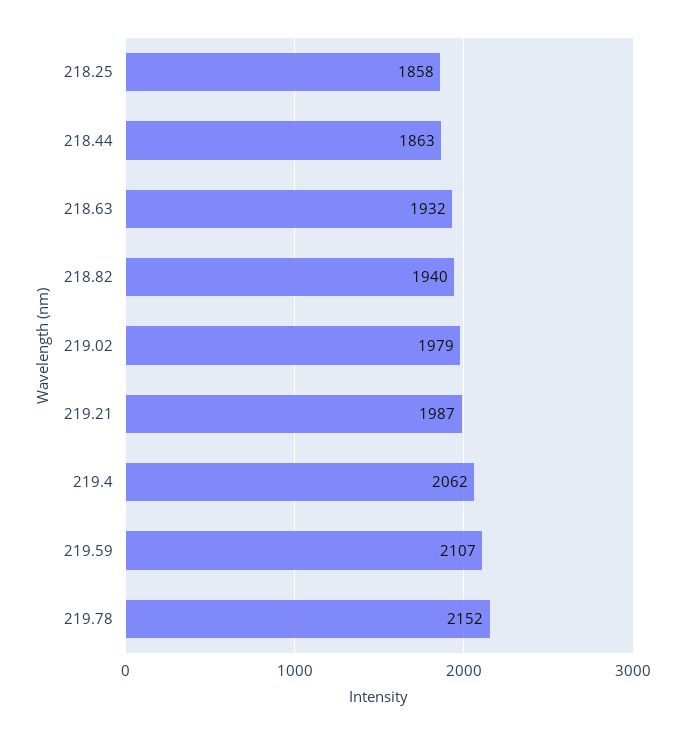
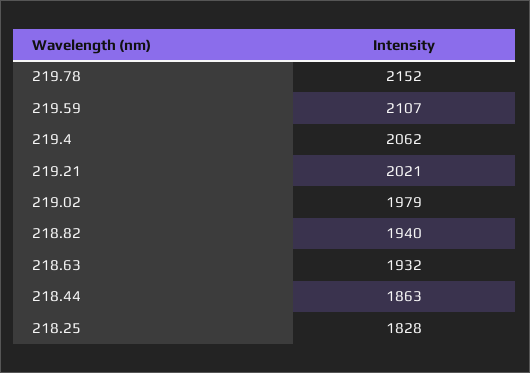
  {
-   "218.25": 1858,
+   "218.25": 1828,
    "218.44": 1863,
    "218.63": 1932,
    "218.82": 1940,
    "219.02": 1979,
-   "219.21": 1987,
+   "219.21": 2021,
    "219.4": 2062,
    "219.59": 2107,
    "219.78": 2152
  }

